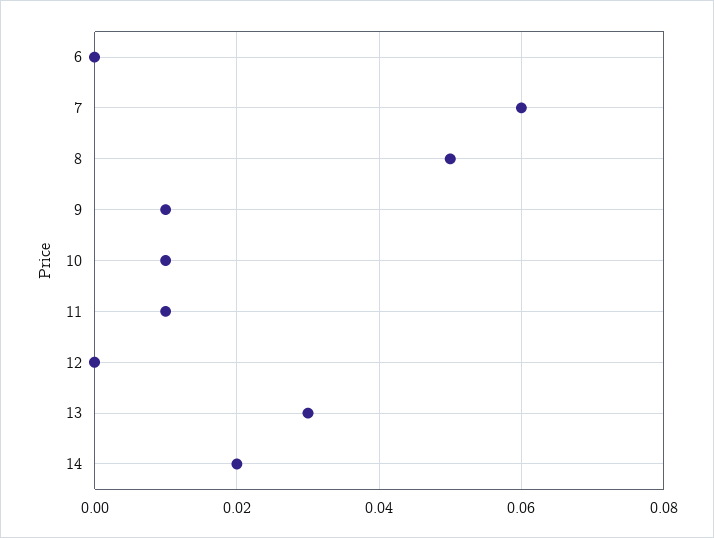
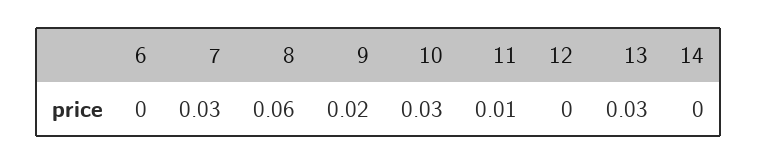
  {
    "6": 0,
-   "7": 0.06,
+   "7": 0.03,
-   "8": 0.05,
+   "8": 0.06,
-   "9": 0.01,
+   "9": 0.02,
-   "10": 0.01,
+   "10": 0.03,
    "11": 0.01,
    "12": 0,
    "13": 0.03,
-   "14": 0.02
+   "14": 0
  }

